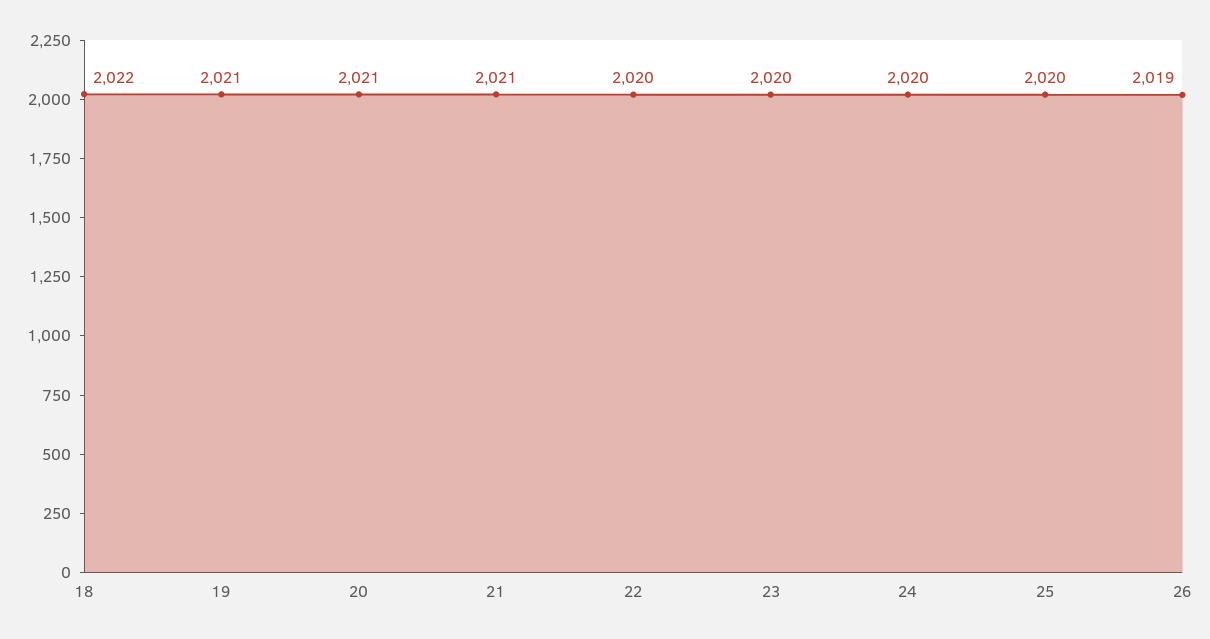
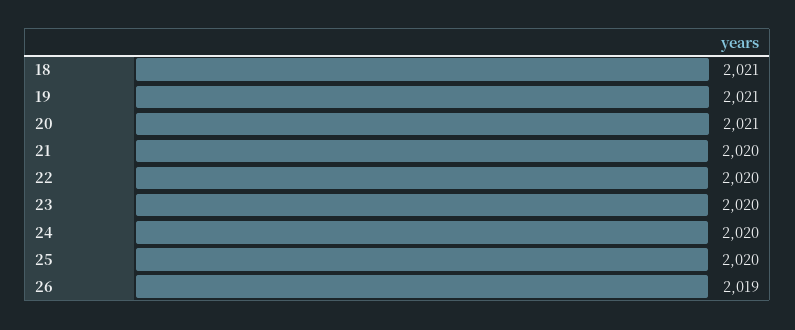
  {
-   "18": 2022,
+   "18": 2021,
    "19": 2021,
    "20": 2021,
-   "21": 2021,
+   "21": 2020,
    "22": 2020,
    "23": 2020,
    "24": 2020,
    "25": 2020,
    "26": 2019
  }

